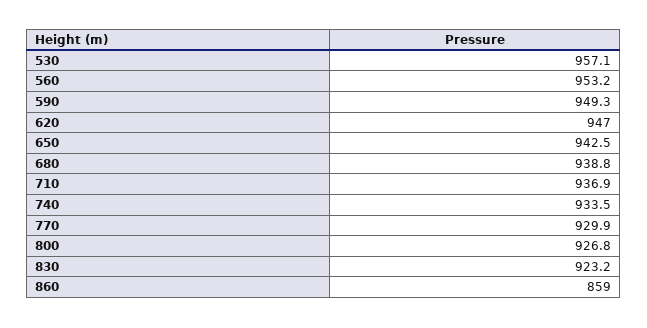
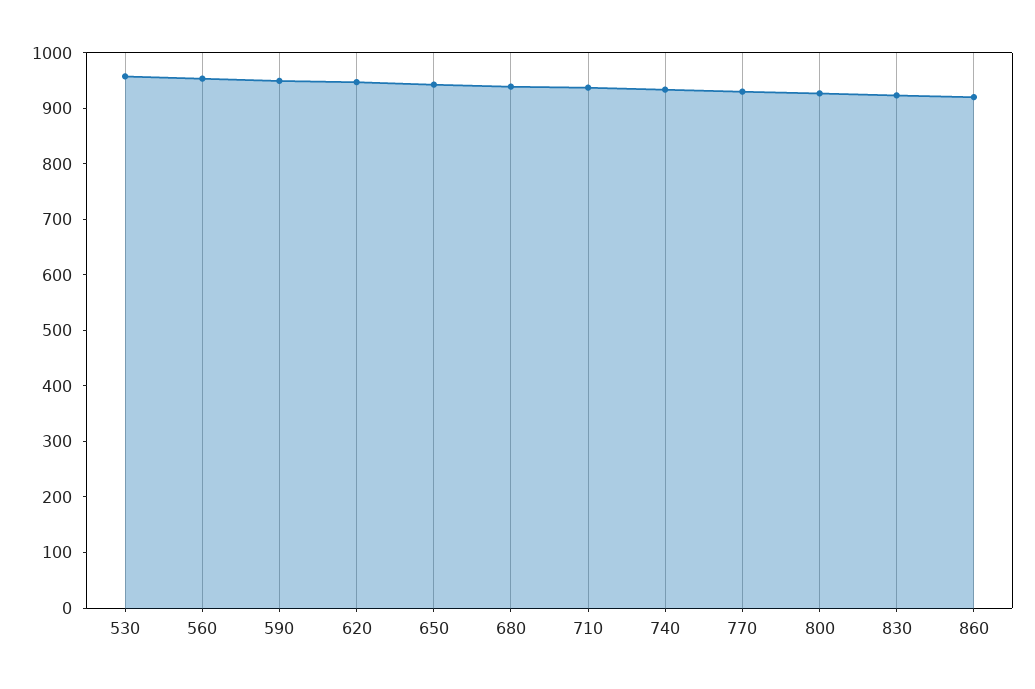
  {
    "530": 957.1,
    "560": 953.2,
    "590": 949.3,
    "620": 947,
    "650": 942.5,
    "680": 938.8,
    "710": 936.9,
    "740": 933.5,
    "770": 929.9,
    "800": 926.8,
    "830": 923.2,
-   "860": 859
+   "860": 920
  }

